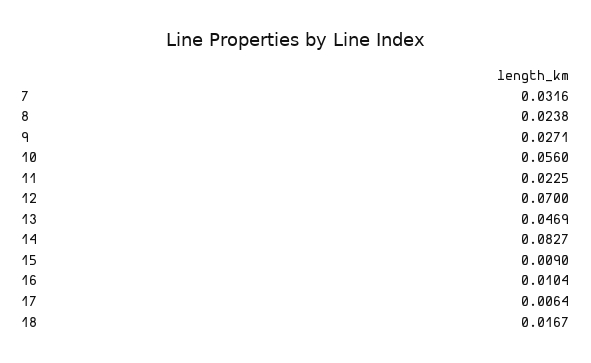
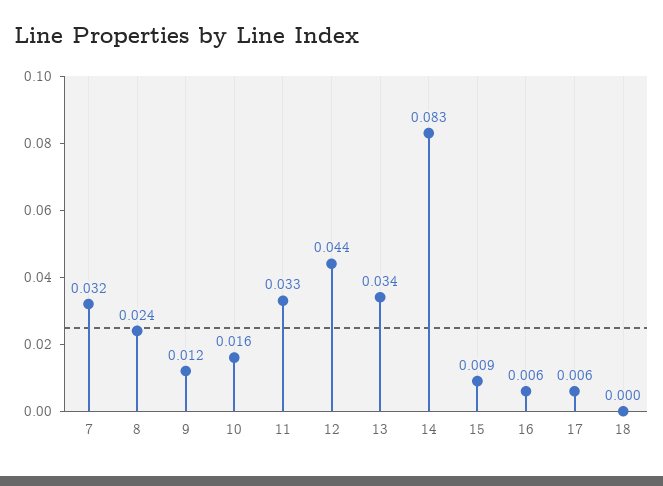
  {
    "7": 0.0316,
    "8": 0.0238,
-   "9": 0.0271,
+   "9": 0.012,
-   "10": 0.056,
+   "10": 0.016,
-   "11": 0.0225,
+   "11": 0.033,
-   "12": 0.07,
+   "12": 0.044,
-   "13": 0.0469,
+   "13": 0.034,
    "14": 0.0827,
    "15": 0.009,
-   "16": 0.0104,
+   "16": 0.006,
    "17": 0.0064,
-   "18": 0.0167
+   "18": 0
  }

